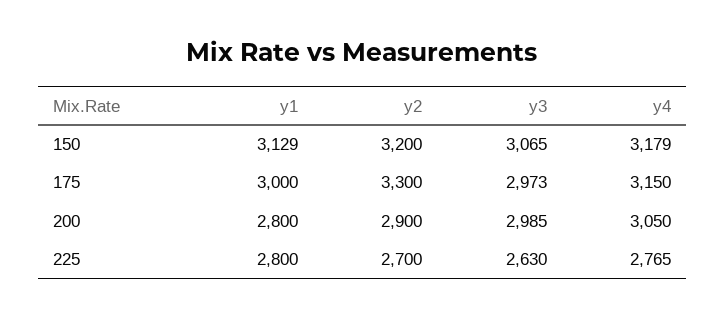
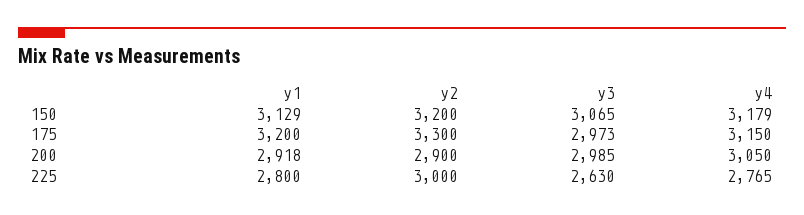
  {
    "y1": {
      "150": 3129,
-     "175": 3000,
+     "175": 3200,
-     "200": 2800,
+     "200": 2918,
      "225": 2800
    },
    "y2": {
      "150": 3200,
      "175": 3300,
      "200": 2900,
-     "225": 2700
+     "225": 3000
    },
    "y3": {
      "150": 3065,
      "175": 2973,
      "200": 2985,
      "225": 2630
    },
    "y4": {
      "150": 3179,
      "175": 3150,
      "200": 3050,
      "225": 2765
    }
  }

